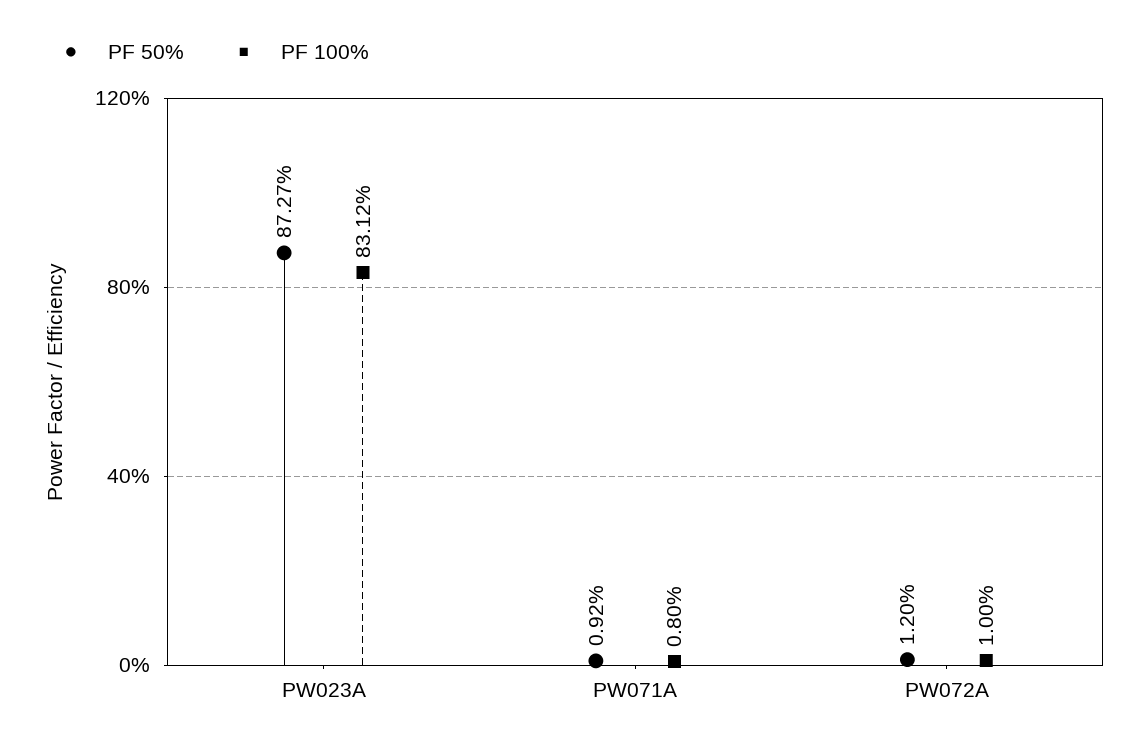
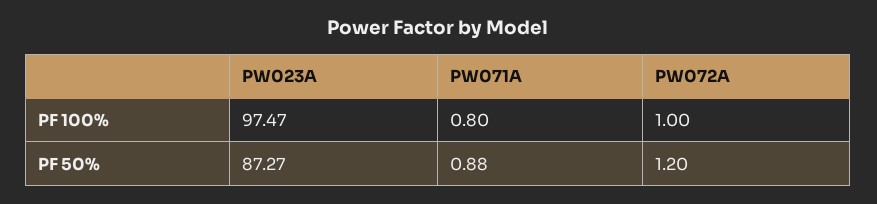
  {
    "PF 50%": {
      "PW023A": 87.27,
-     "PW071A": 0.92,
+     "PW071A": 0.88,
      "PW072A": 1.2
    },
    "PF 100%": {
-     "PW023A": 83.12,
+     "PW023A": 97.47,
      "PW071A": 0.8,
      "PW072A": 1
    }
  }

